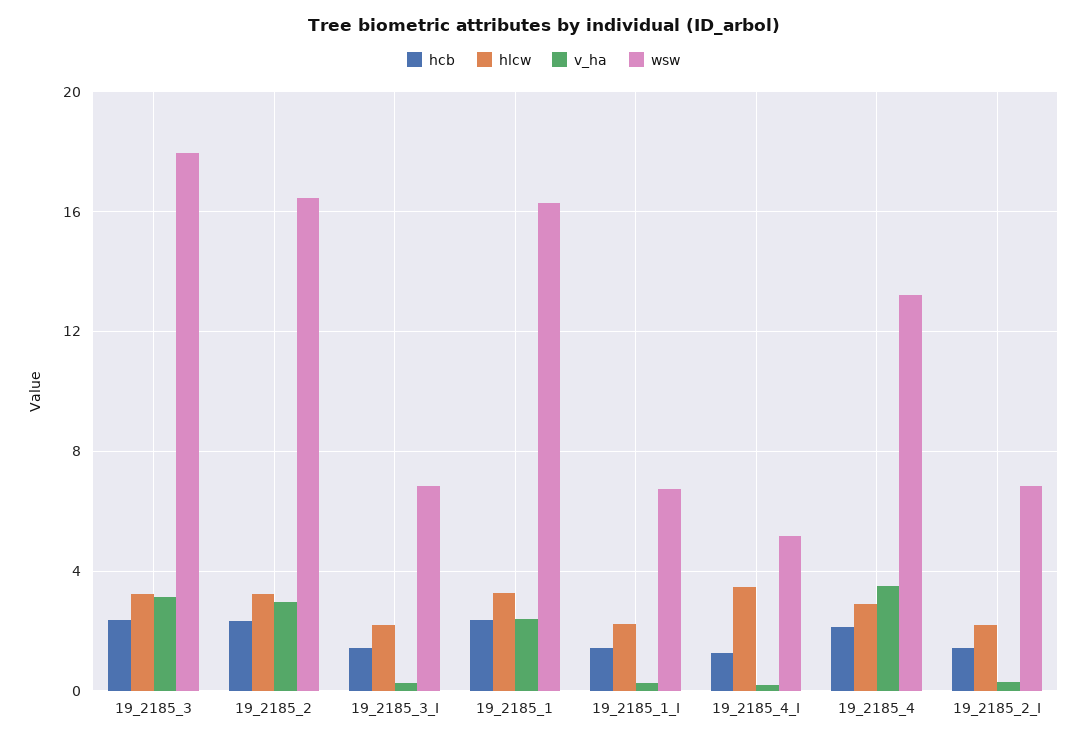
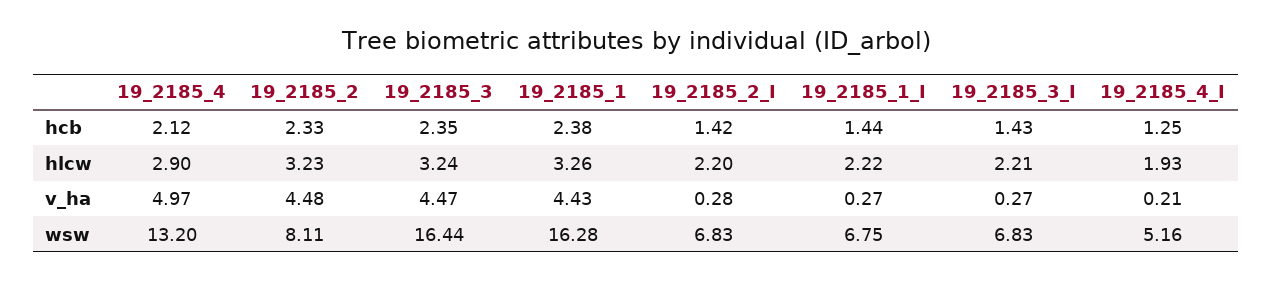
  {
    "hcb": {
      "19_2185_3": 2.35,
      "19_2185_2": 2.33,
      "19_2185_3_I": 1.43,
      "19_2185_1": 2.38,
      "19_2185_1_I": 1.44,
      "19_2185_4_I": 1.25,
      "19_2185_4": 2.12,
      "19_2185_2_I": 1.42
    },
    "hlcw": {
      "19_2185_3": 3.24,
      "19_2185_2": 3.23,
      "19_2185_3_I": 2.21,
      "19_2185_1": 3.26,
      "19_2185_1_I": 2.22,
-     "19_2185_4_I": 3.5,
+     "19_2185_4_I": 1.93,
      "19_2185_4": 2.9,
      "19_2185_2_I": 2.2
    },
    "v_ha": {
-     "19_2185_3": 3,
+     "19_2185_3": 4.47,
-     "19_2185_2": 3,
+     "19_2185_2": 4.48,
      "19_2185_3_I": 0.27,
-     "19_2185_1": 2.5,
+     "19_2185_1": 4.43,
      "19_2185_1_I": 0.27,
      "19_2185_4_I": 0.21,
-     "19_2185_4": 3.5,
+     "19_2185_4": 4.97,
      "19_2185_2_I": 0.28
    },
    "wsw": {
-     "19_2185_3": 18,
+     "19_2185_3": 16.44,
-     "19_2185_2": 16.5,
+     "19_2185_2": 8.11,
      "19_2185_3_I": 6.83,
      "19_2185_1": 16.28,
      "19_2185_1_I": 6.75,
      "19_2185_4_I": 5.16,
      "19_2185_4": 13.2,
      "19_2185_2_I": 6.83
    }
  }

